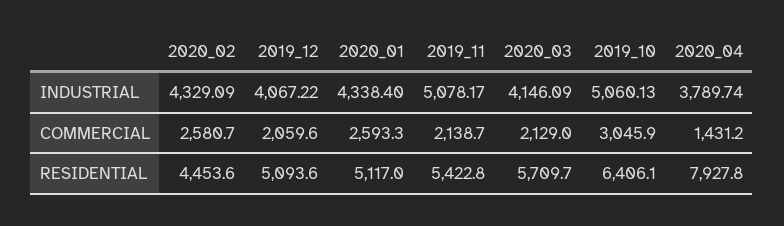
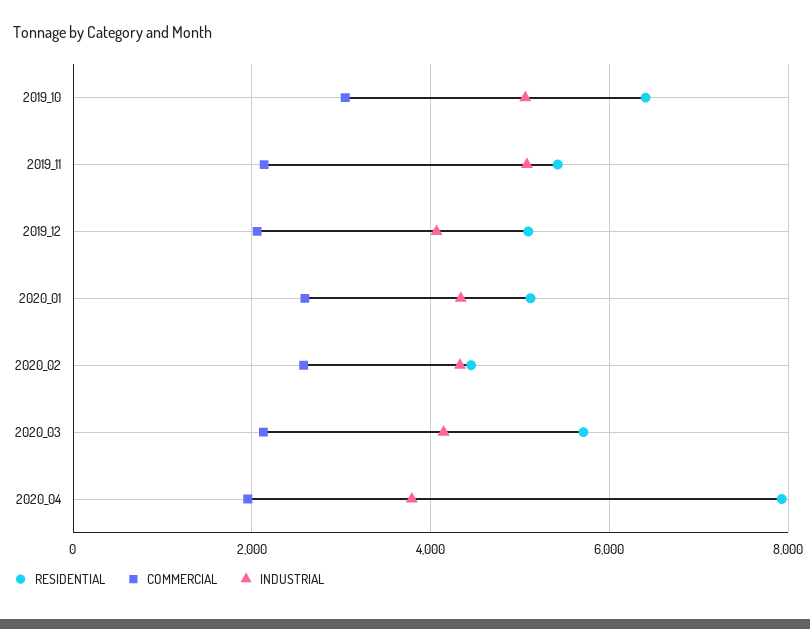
  {
    "INDUSTRIAL": {
      "2020_02": 4329.09,
      "2019_12": 4067.22,
      "2020_01": 4338.4,
      "2019_11": 5078.17,
      "2020_03": 4146.09,
      "2019_10": 5060.13,
      "2020_04": 3789.74
    },
    "COMMERCIAL": {
      "2020_02": 2580.7,
      "2019_12": 2059.6,
      "2020_01": 2593.3,
      "2019_11": 2138.7,
      "2020_03": 2129,
      "2019_10": 3045.9,
-     "2020_04": 1431.2
+     "2020_04": 2000
    },
    "RESIDENTIAL": {
      "2020_02": 4453.6,
      "2019_12": 5093.6,
      "2020_01": 5117,
      "2019_11": 5422.8,
      "2020_03": 5709.7,
      "2019_10": 6406.1,
      "2020_04": 7927.8
    }
  }

